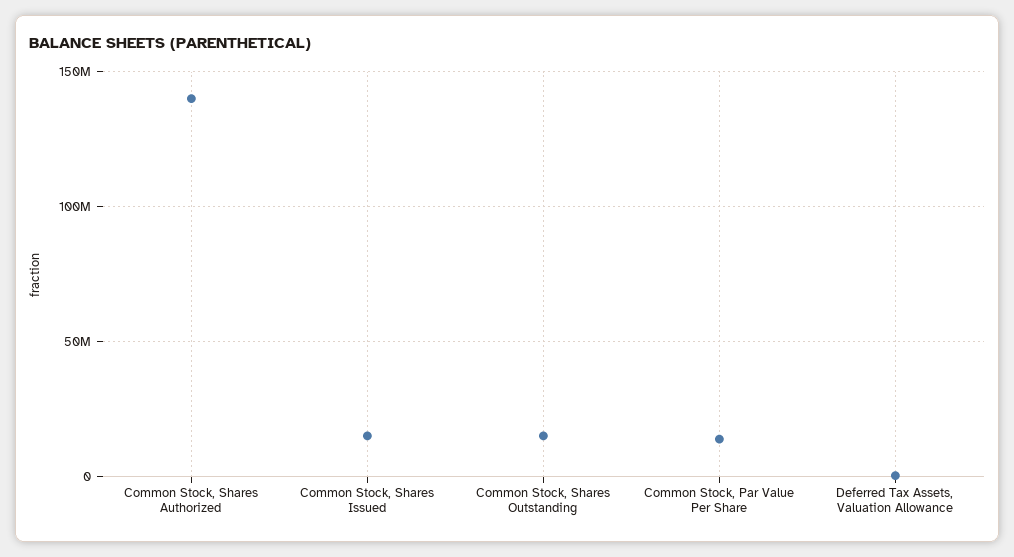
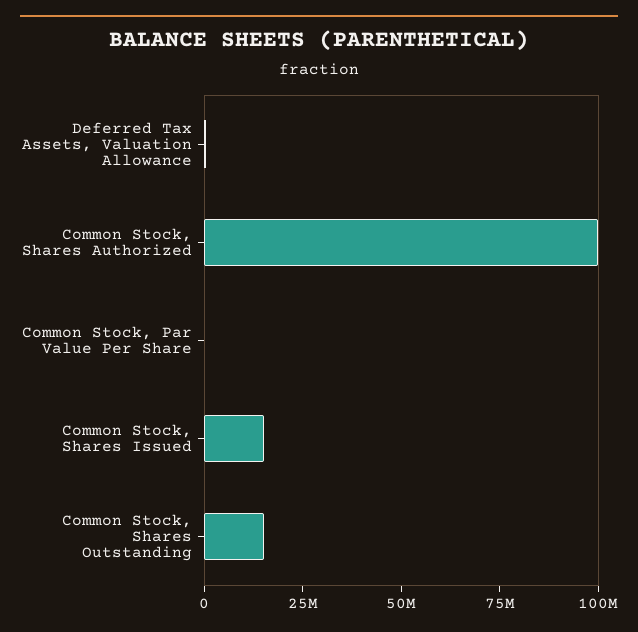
  {
-   "Common Stock, Shares Authorized": 140000000,
+   "Common Stock, Shares Authorized": 100000000,
    "Common Stock, Shares Issued": 15000000,
    "Common Stock, Shares Outstanding": 15000000,
-   "Common Stock, Par Value Per Share": 15000000,
+   "Common Stock, Par Value Per Share": 0,
    "Deferred Tax Assets, Valuation Allowance": 0
  }

